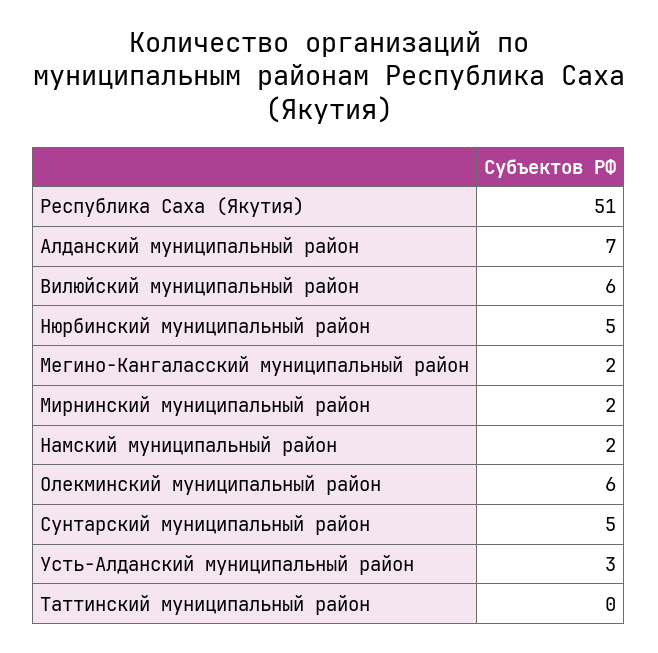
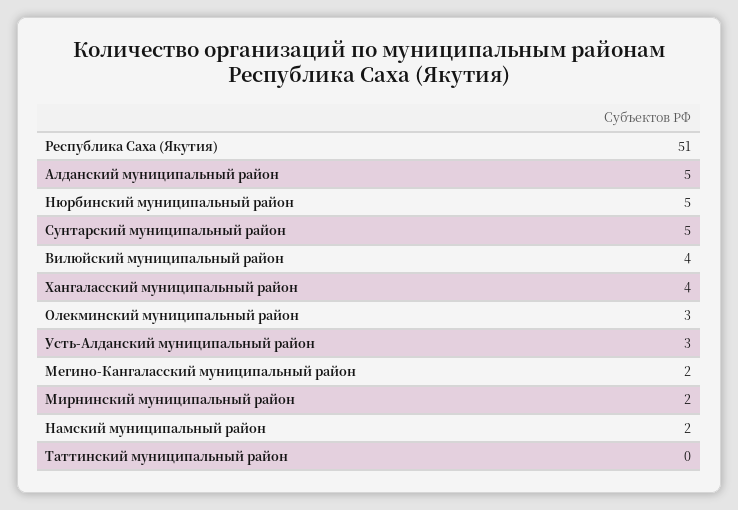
  {
    "Республика Саха (Якутия)": 51,
-   "Алданский муниципальный район": 7,
+   "Алданский муниципальный район": 5,
-   "Вилюйский муниципальный район": 6,
+   "Вилюйский муниципальный район": 4,
    "Нюрбинский муниципальный район": 5,
    "Мегино-Кангаласский муниципальный район": 2,
    "Мирнинский муниципальный район": 2,
    "Намский муниципальный район": 2,
-   "Олекминский муниципальный район": 6,
+   "Олекминский муниципальный район": 3,
    "Сунтарский муниципальный район": 5,
    "Усть-Алданский муниципальный район": 3,
-   "Таттинский муниципальный район": 0
+   "Таттинский муниципальный район": 0,
+   "Хангаласский муниципальный район": 4
  }

